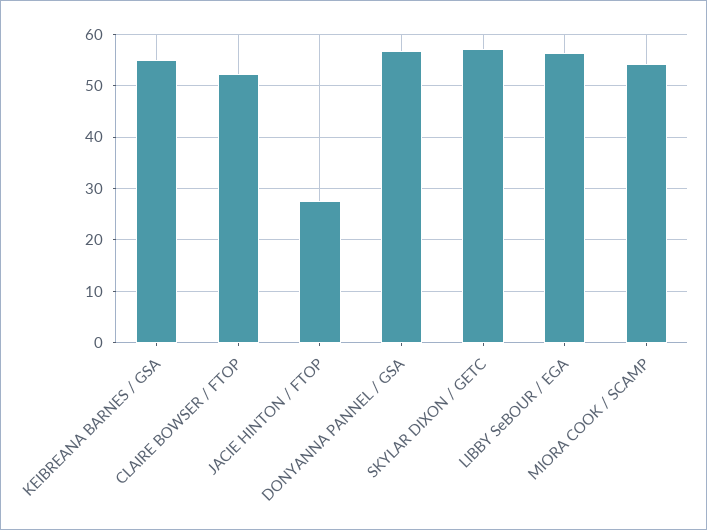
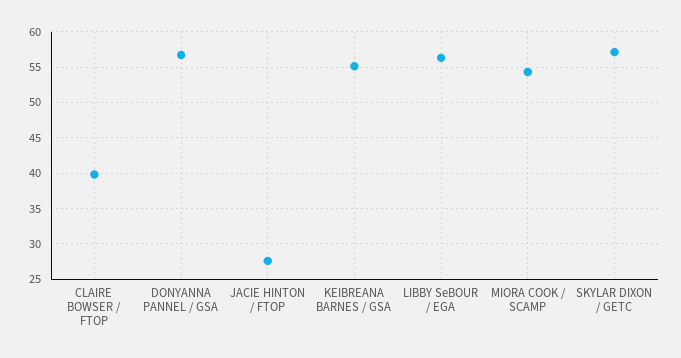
  {
    "KEIBREANA BARNES / GSA": 55,
-   "CLAIRE BOWSER / FTOP": 52,
+   "CLAIRE BOWSER / FTOP": 40,
    "JACIE HINTON / FTOP": 28,
    "DONYANNA PANNEL / GSA": 57,
    "SKYLAR DIXON / GETC": 57,
    "LIBBY SeBOUR / EGA": 56,
    "MIORA COOK / SCAMP": 54
  }

